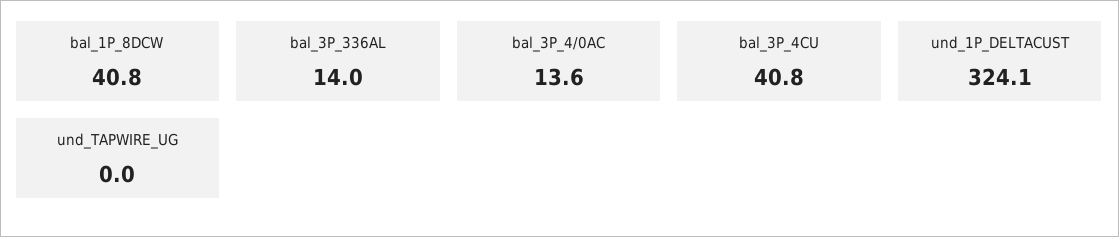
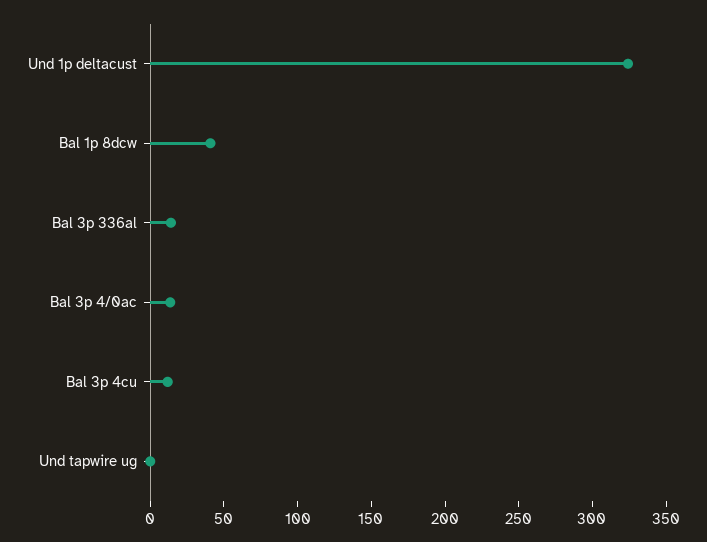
  {
    "bal_1P_8DCW": 40.8,
    "bal_3P_336AL": 14,
    "bal_3P_4/0AC": 13.6,
-   "bal_3P_4CU": 40.8,
+   "bal_3P_4CU": 10,
    "und_1P_DELTACUST": 324.1,
    "und_TAPWIRE_UG": 0
  }

